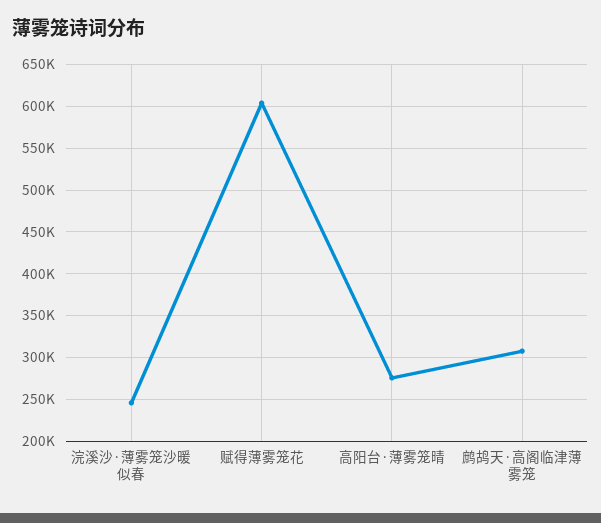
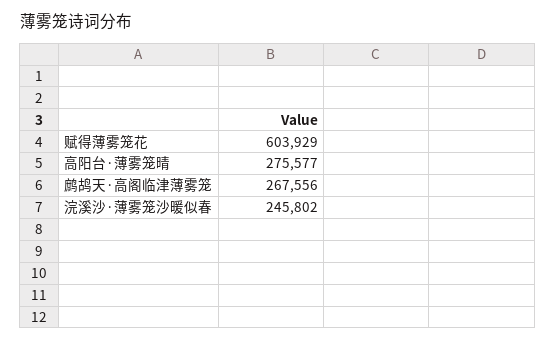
  {
    "浣溪沙·薄雾笼沙暖似春": 245802,
    "赋得薄雾笼花": 603929,
    "高阳台·薄雾笼晴": 275577,
-   "鹧鸪天·高阁临津薄雾笼": 310000
+   "鹧鸪天·高阁临津薄雾笼": 267556
  }

